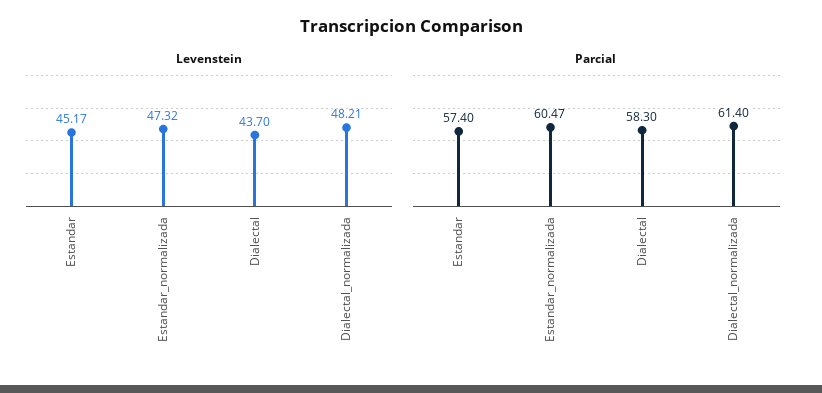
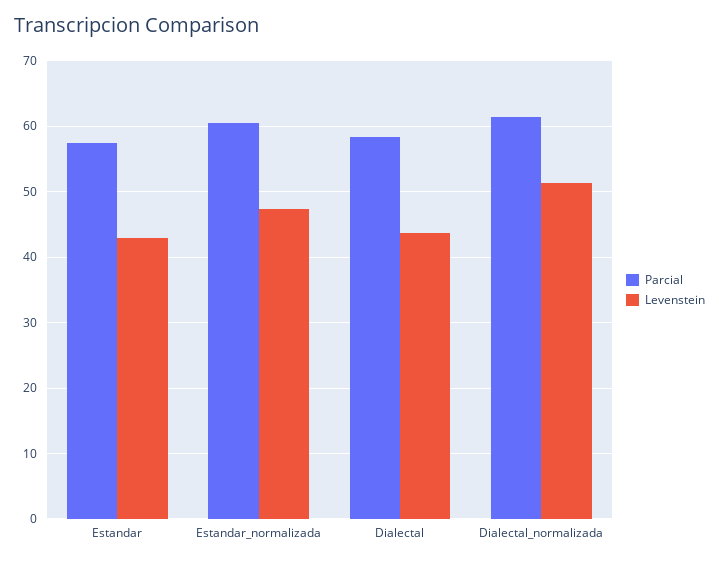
  {
    "Levenstein": {
-     "Estandar": 45.17,
+     "Estandar": 43,
      "Estandar_normalizada": 47.32,
      "Dialectal": 43.7,
-     "Dialectal_normalizada": 48.21
+     "Dialectal_normalizada": 51
    },
    "Parcial": {
      "Estandar": 57.4,
      "Estandar_normalizada": 60.47,
      "Dialectal": 58.3,
      "Dialectal_normalizada": 61.4
    }
  }

